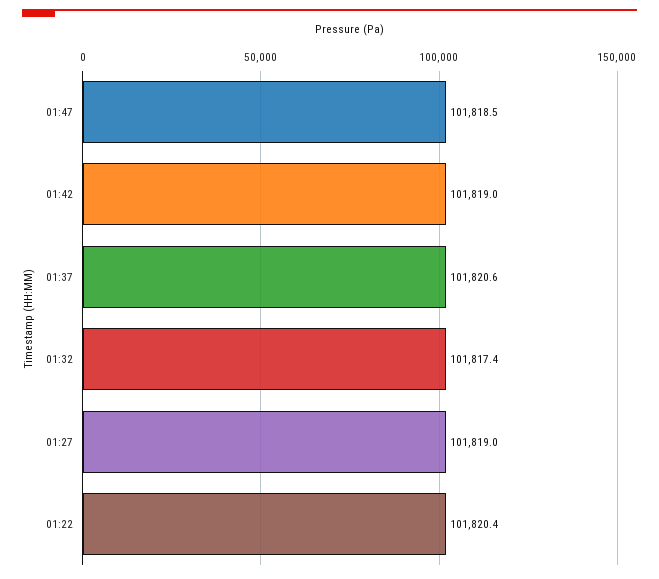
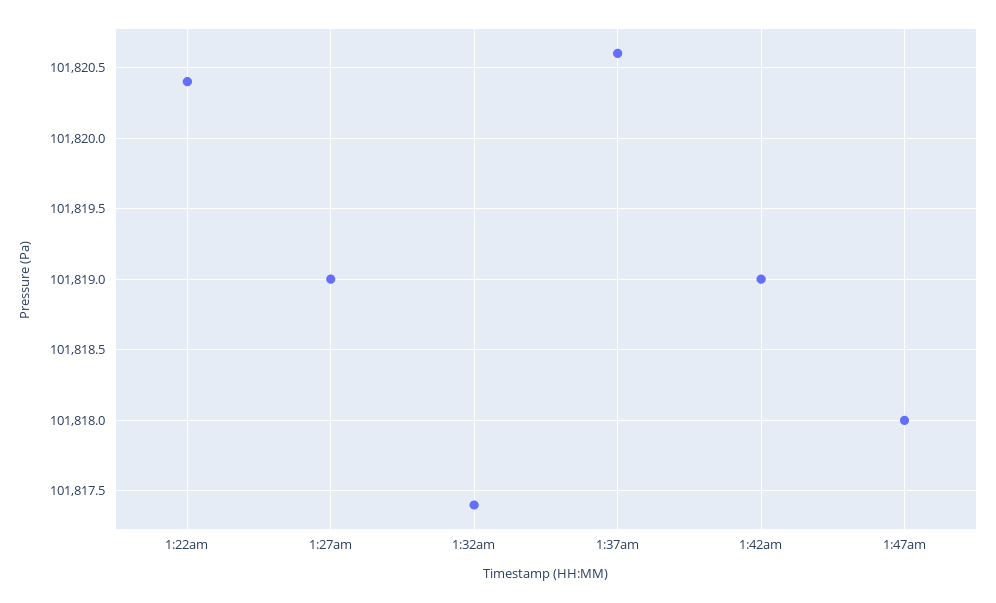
  {
-   "01:47": 101818.5,
+   "01:47": 101818,
    "01:42": 101819,
    "01:37": 101820.6,
    "01:32": 101817.4,
    "01:27": 101819,
    "01:22": 101820.4
  }

